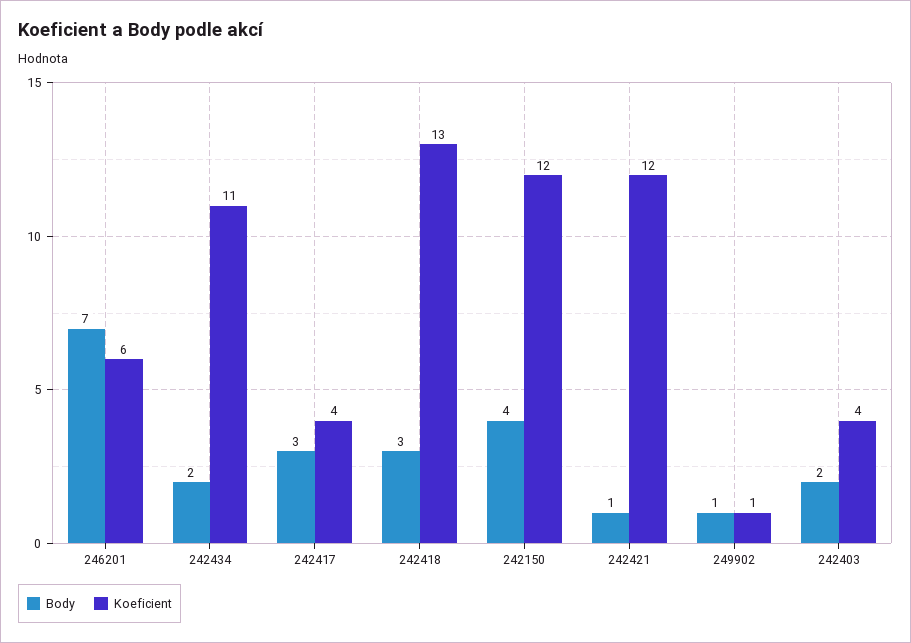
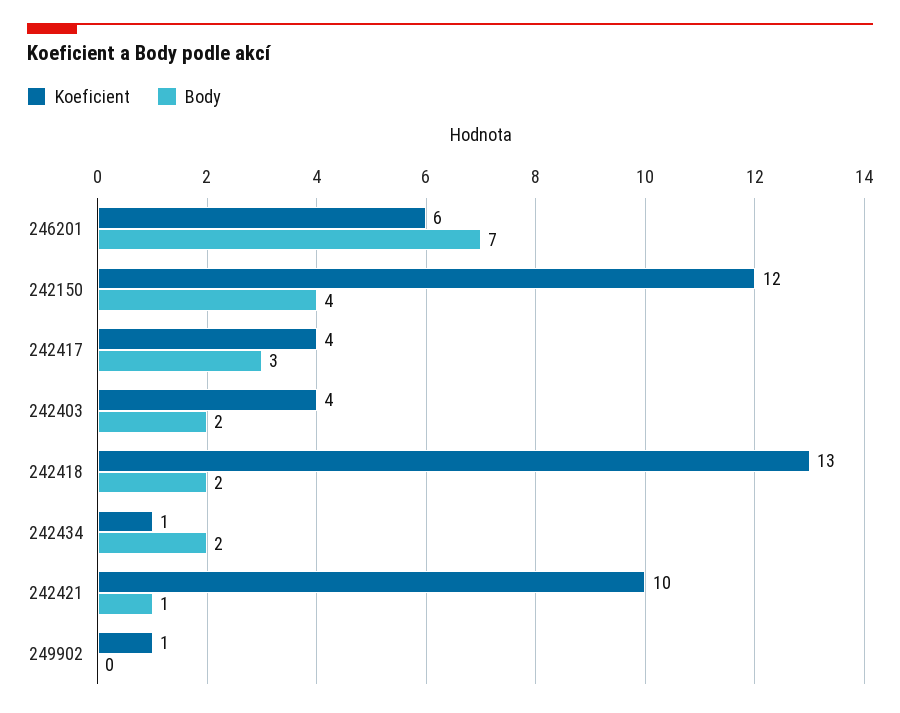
  {
    "Body": {
      "246201": 7,
      "242434": 2,
      "242417": 3,
-     "242418": 3,
+     "242418": 2,
      "242150": 4,
      "242421": 1,
-     "249902": 1,
+     "249902": 0,
      "242403": 2
    },
    "Koeficient": {
      "246201": 6,
-     "242434": 11,
+     "242434": 1,
      "242417": 4,
      "242418": 13,
      "242150": 12,
-     "242421": 12,
+     "242421": 10,
      "249902": 1,
      "242403": 4
    }
  }

